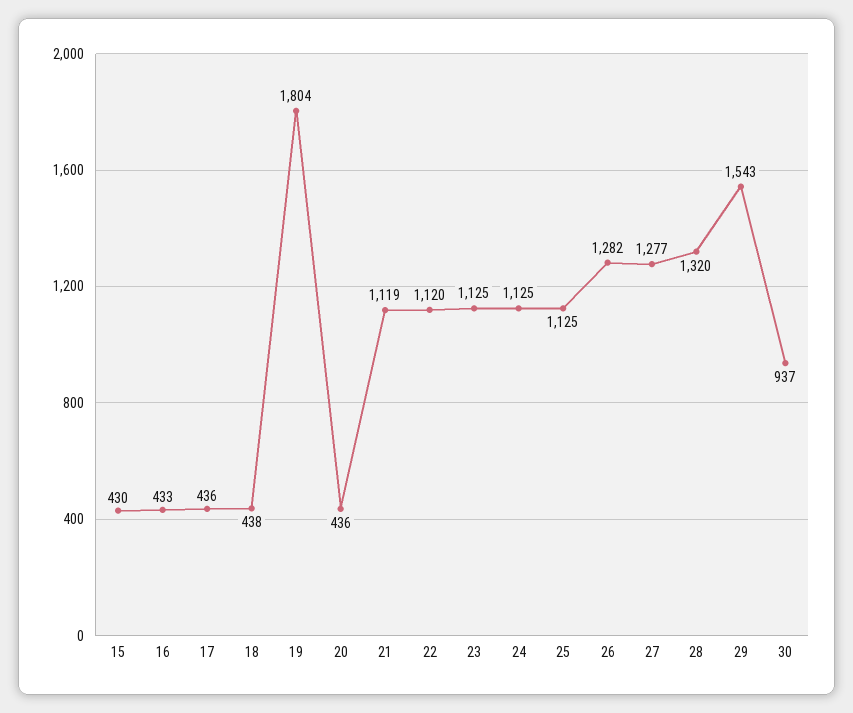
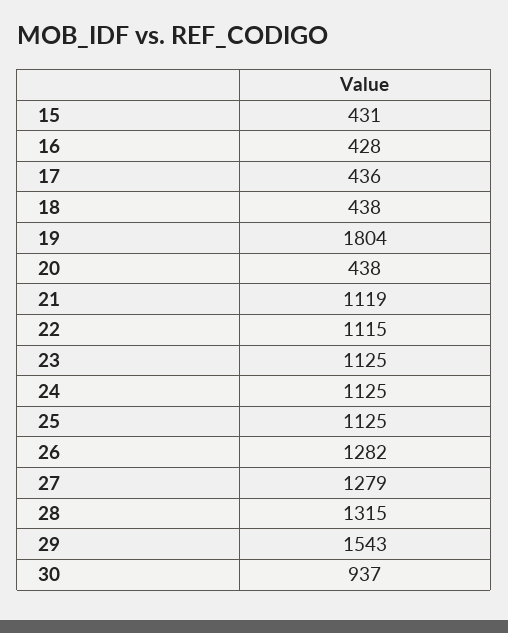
  {
-   "15": 430,
+   "15": 431,
-   "16": 433,
+   "16": 428,
    "17": 436,
    "18": 438,
    "19": 1804,
-   "20": 436,
+   "20": 438,
    "21": 1119,
-   "22": 1120,
+   "22": 1115,
    "23": 1125,
    "24": 1125,
    "25": 1125,
    "26": 1282,
-   "27": 1277,
+   "27": 1279,
-   "28": 1320,
+   "28": 1315,
    "29": 1543,
    "30": 937
  }

